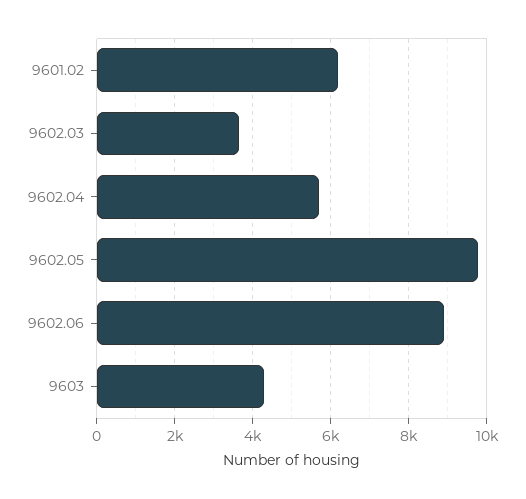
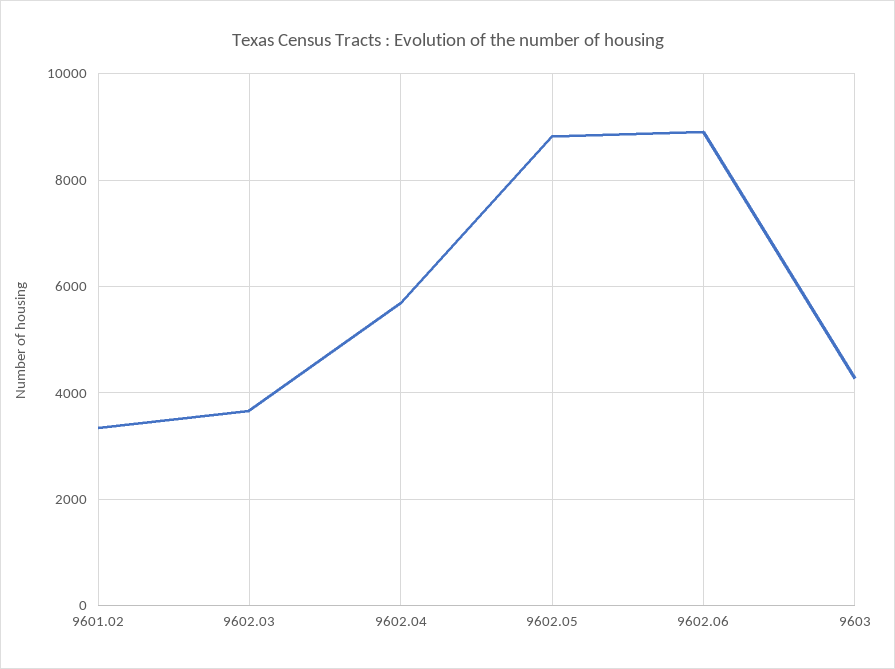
  {
-   "9601.02": 6200,
+   "9601.02": 3400,
    "9602.03": 3600,
    "9602.04": 5600,
-   "9602.05": 9800,
+   "9602.05": 8800,
    "9602.06": 9000,
    "9603": 4200
  }

